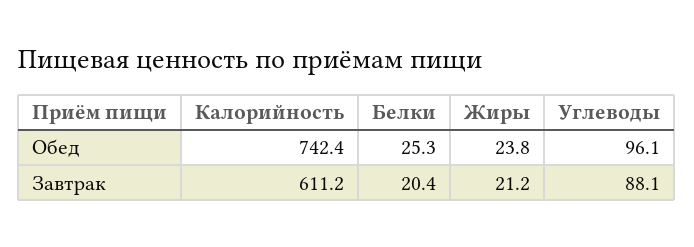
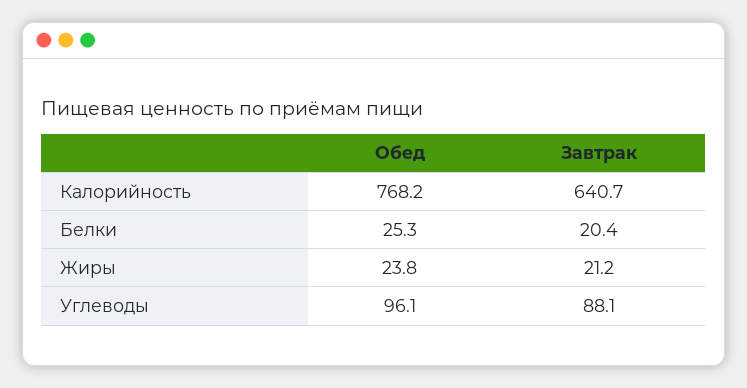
  {
    "Калорийность": {
-     "Обед": 742.4,
+     "Обед": 768.2,
-     "Завтрак": 611.2
+     "Завтрак": 640.7
    },
    "Белки": {
      "Обед": 25.3,
      "Завтрак": 20.4
    },
    "Жиры": {
      "Обед": 23.8,
      "Завтрак": 21.2
    },
    "Углеводы": {
      "Обед": 96.1,
      "Завтрак": 88.1
    }
  }

